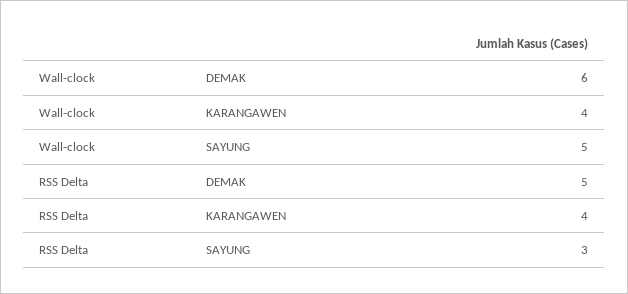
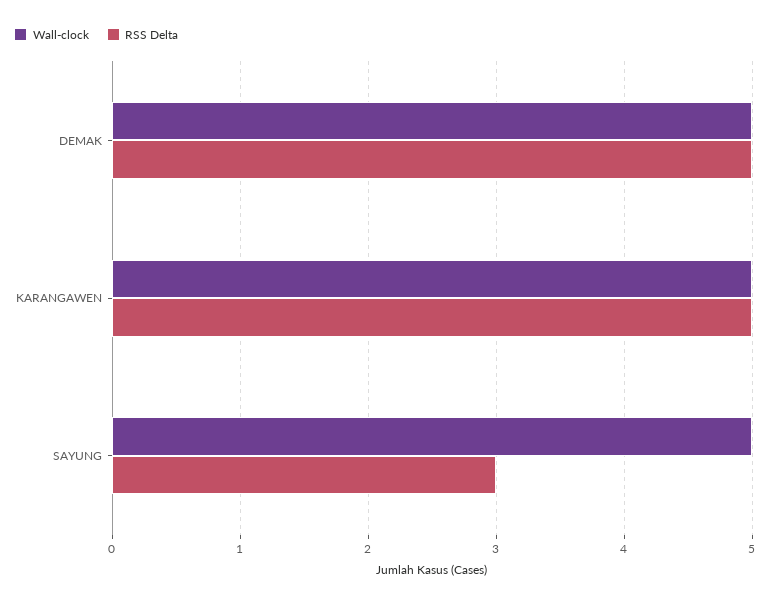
  {
    "Wall-clock": {
-     "DEMAK": 6,
+     "DEMAK": 5,
-     "KARANGAWEN": 4,
+     "KARANGAWEN": 5,
      "SAYUNG": 5
    },
    "RSS Delta": {
      "DEMAK": 5,
-     "KARANGAWEN": 4,
+     "KARANGAWEN": 5,
      "SAYUNG": 3
    }
  }

